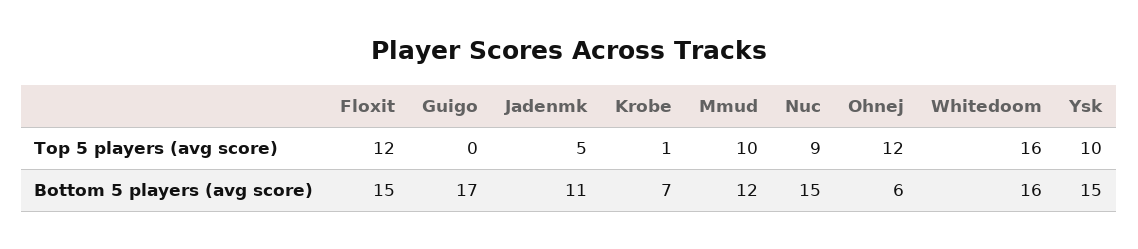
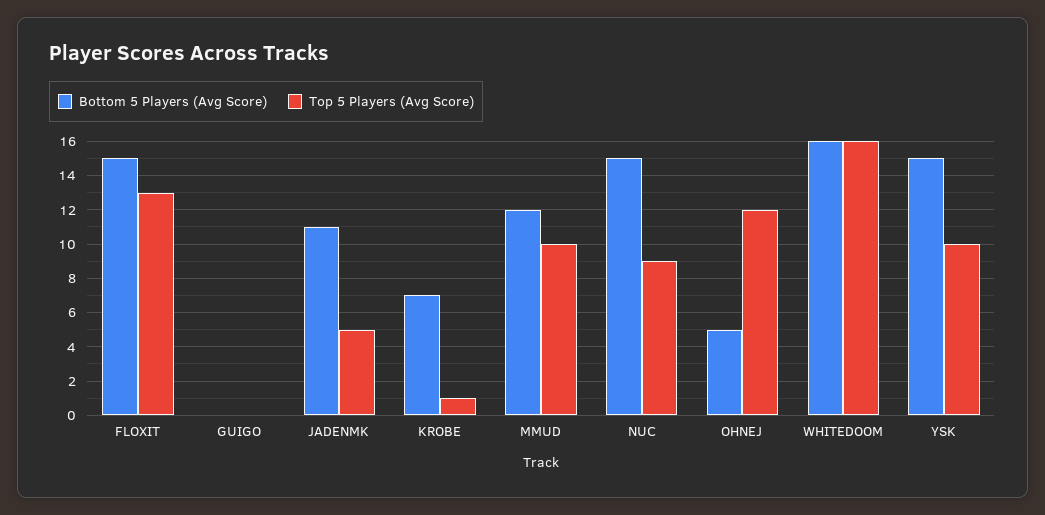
  {
    "Top 5 players (avg score)": {
-     "Floxit": 12,
+     "Floxit": 13,
      "Guigo": 0,
      "Jadenmk": 5,
      "Krobe": 1,
      "Mmud": 10,
      "Nuc": 9,
      "Ohnej": 12,
      "Whitedoom": 16,
      "Ysk": 10
    },
    "Bottom 5 players (avg score)": {
      "Floxit": 15,
-     "Guigo": 17,
+     "Guigo": 0,
      "Jadenmk": 11,
      "Krobe": 7,
      "Mmud": 12,
      "Nuc": 15,
-     "Ohnej": 6,
+     "Ohnej": 5,
      "Whitedoom": 16,
      "Ysk": 15
    }
  }

